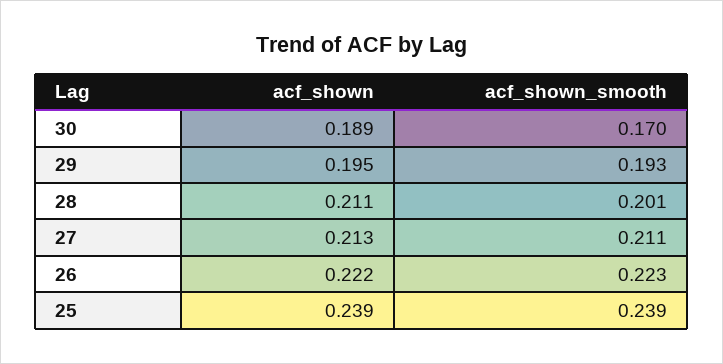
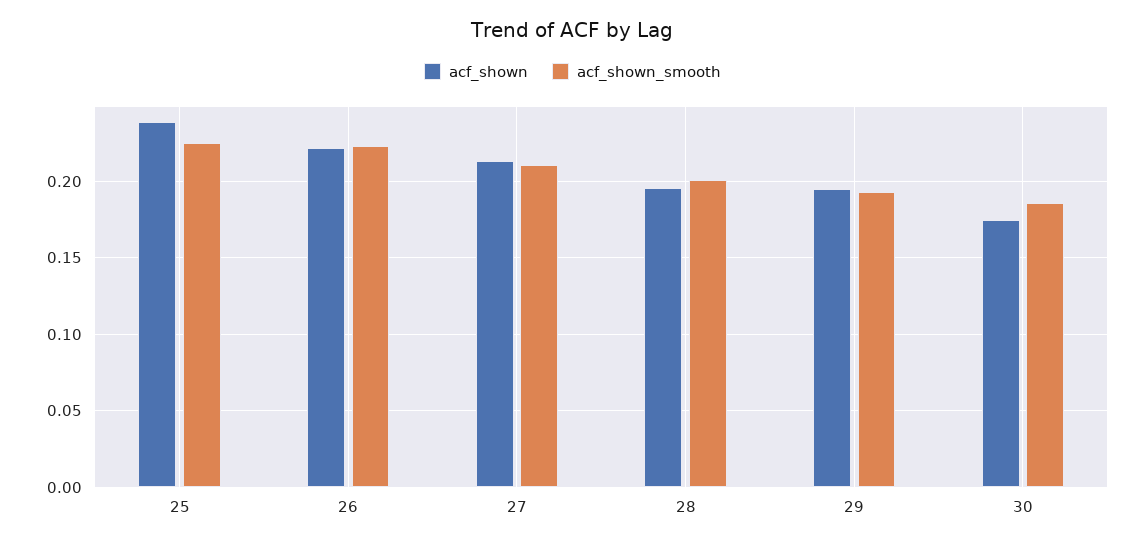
  {
    "acf_shown": {
-     "30": 0.189,
+     "30": 0.175,
      "29": 0.195,
-     "28": 0.211,
+     "28": 0.195,
      "27": 0.213,
      "26": 0.222,
      "25": 0.239
    },
    "acf_shown_smooth": {
-     "30": 0.17,
+     "30": 0.185,
      "29": 0.193,
      "28": 0.201,
      "27": 0.211,
      "26": 0.223,
-     "25": 0.239
+     "25": 0.225
    }
  }

